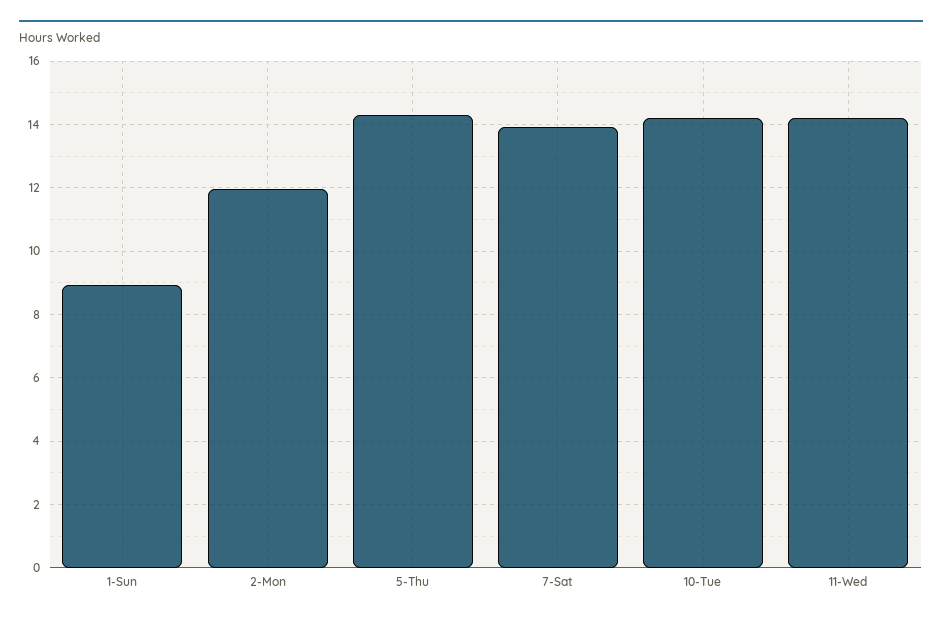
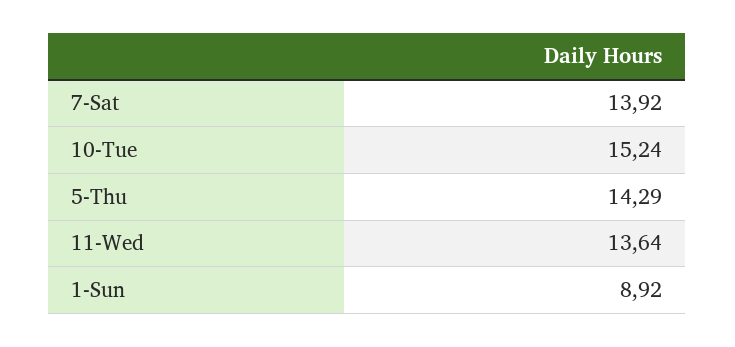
  {
    "1-Sun": 8.92,
-   "2-Mon": 12,
    "5-Thu": 14.29,
    "7-Sat": 13.92,
-   "10-Tue": 14.2,
+   "10-Tue": 15.24,
-   "11-Wed": 14.2
+   "11-Wed": 13.64
  }

